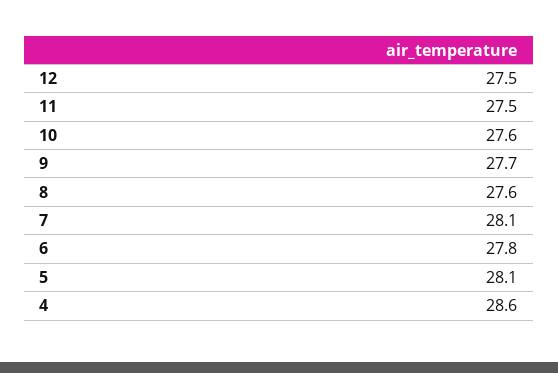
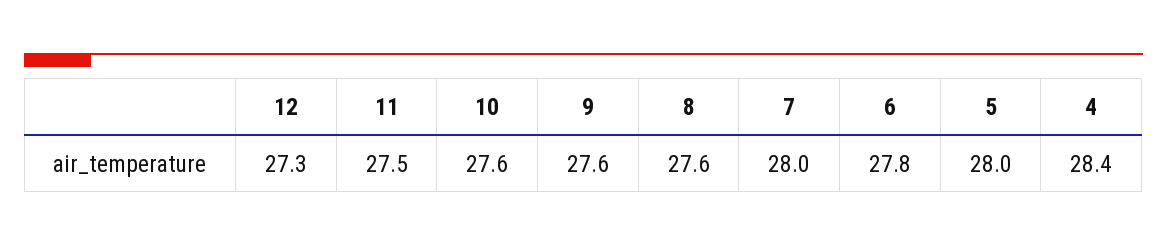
  {
-   "12": 27.5,
+   "12": 27.3,
    "11": 27.5,
    "10": 27.6,
-   "9": 27.7,
+   "9": 27.6,
    "8": 27.6,
-   "7": 28.1,
+   "7": 28,
    "6": 27.8,
-   "5": 28.1,
+   "5": 28,
-   "4": 28.6
+   "4": 28.4
  }

